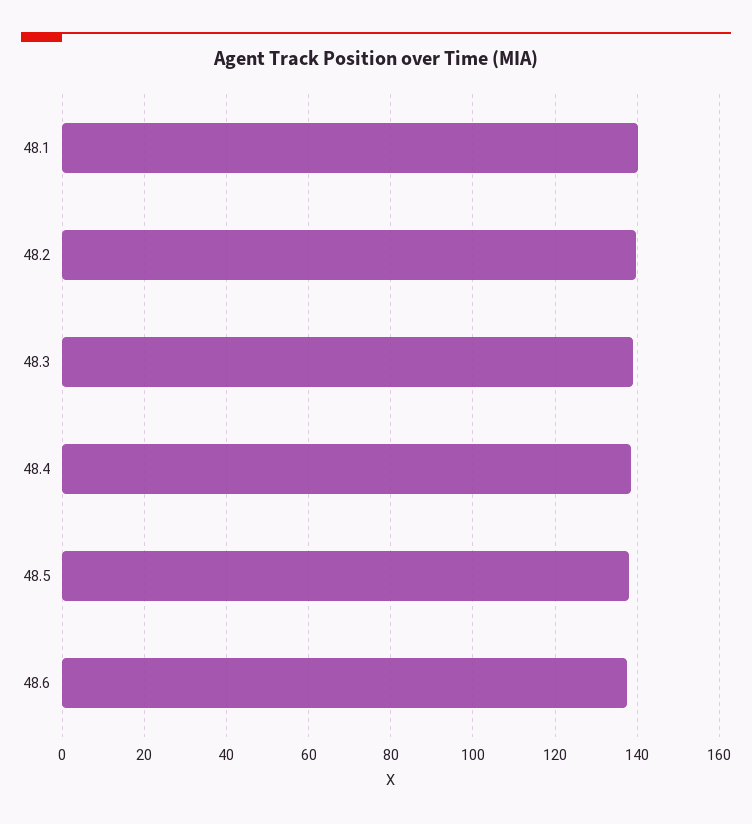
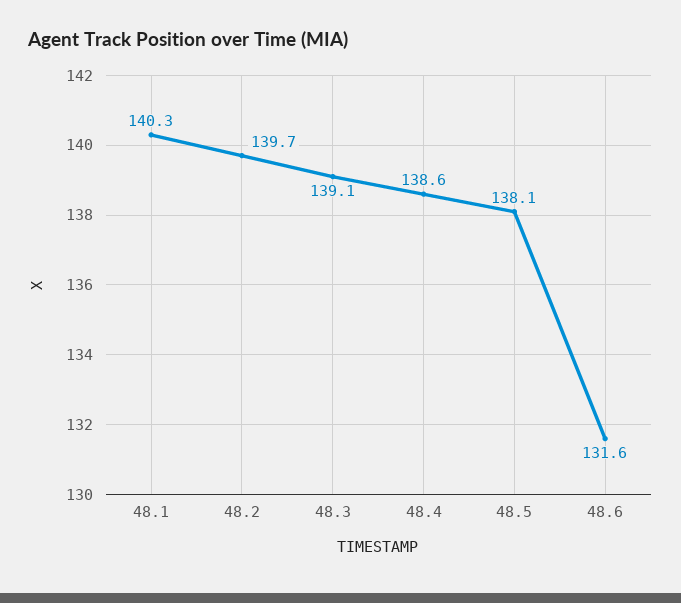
  {
    "48.1": 140.3,
    "48.2": 139.7,
    "48.3": 139.1,
    "48.4": 138.6,
    "48.5": 138.1,
-   "48.6": 138
+   "48.6": 131.6
  }

